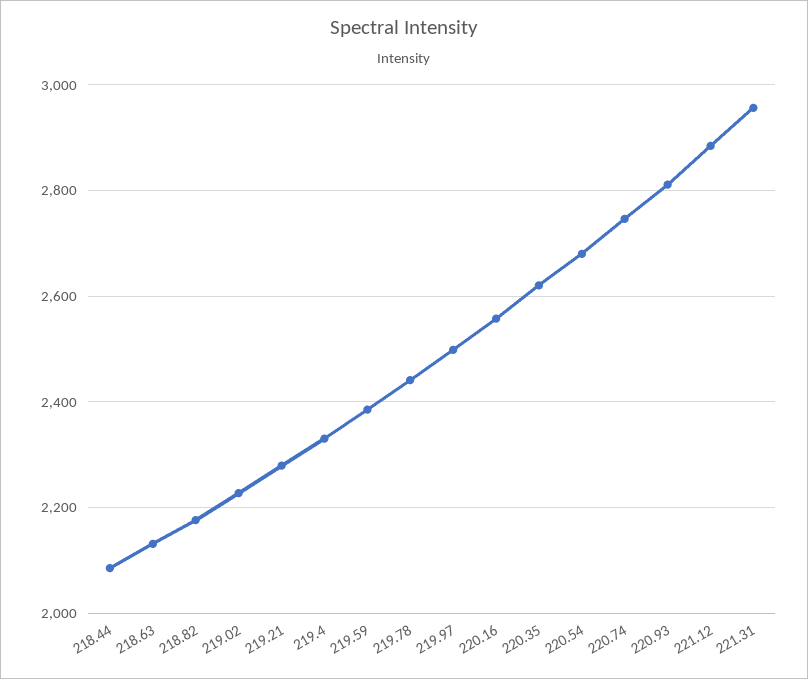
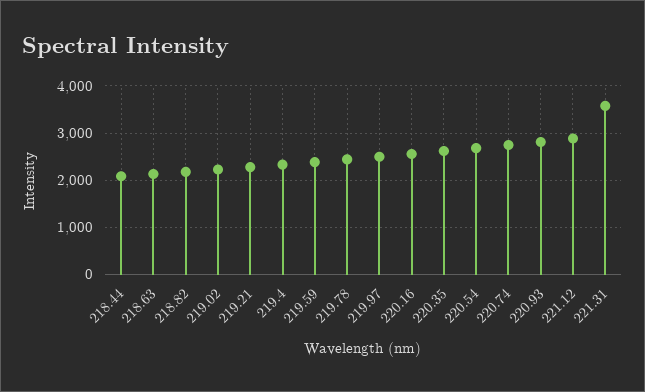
  {
    "218.44": 2080,
    "218.63": 2140,
    "218.82": 2180,
    "219.02": 2220,
    "219.21": 2280,
    "219.4": 2340,
    "219.59": 2380,
    "219.78": 2440,
    "219.97": 2500,
    "220.16": 2560,
    "220.35": 2620,
    "220.54": 2680,
    "220.74": 2740,
    "220.93": 2820,
    "221.12": 2880,
-   "221.31": 2960
+   "221.31": 3600
  }

